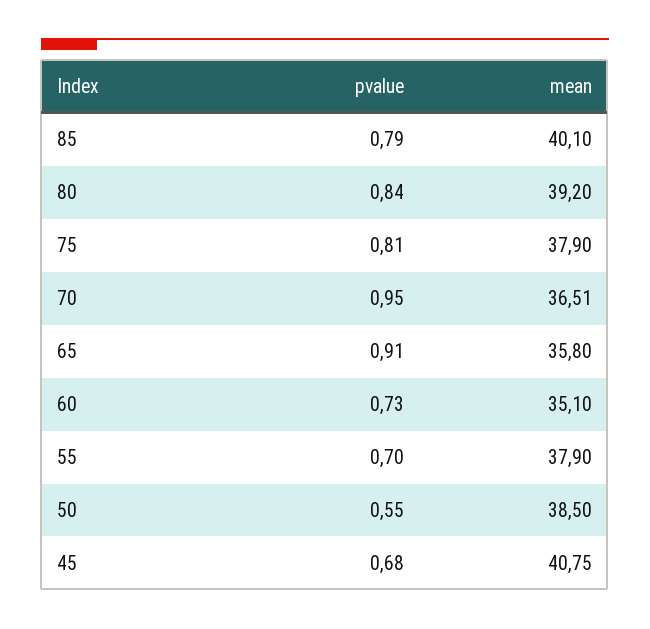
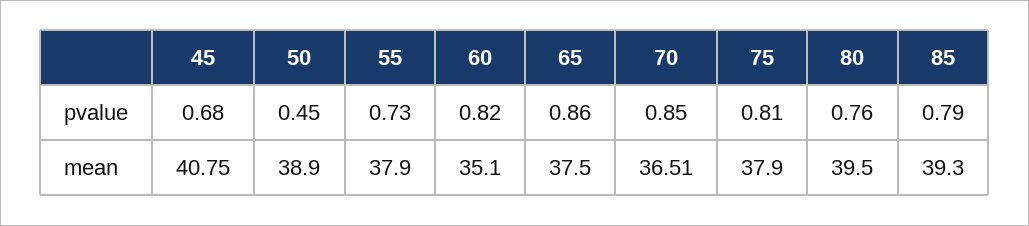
  {
    "pvalue": {
      "85": 0.79,
-     "80": 0.84,
+     "80": 0.76,
      "75": 0.81,
-     "70": 0.95,
+     "70": 0.85,
-     "65": 0.91,
+     "65": 0.86,
-     "60": 0.73,
+     "60": 0.82,
-     "55": 0.7,
+     "55": 0.73,
-     "50": 0.55,
+     "50": 0.45,
      "45": 0.68
    },
    "mean": {
-     "85": 40.1,
+     "85": 39.3,
-     "80": 39.2,
+     "80": 39.5,
      "75": 37.9,
      "70": 36.51,
-     "65": 35.8,
+     "65": 37.5,
      "60": 35.1,
      "55": 37.9,
-     "50": 38.5,
+     "50": 38.9,
      "45": 40.75
    }
  }

